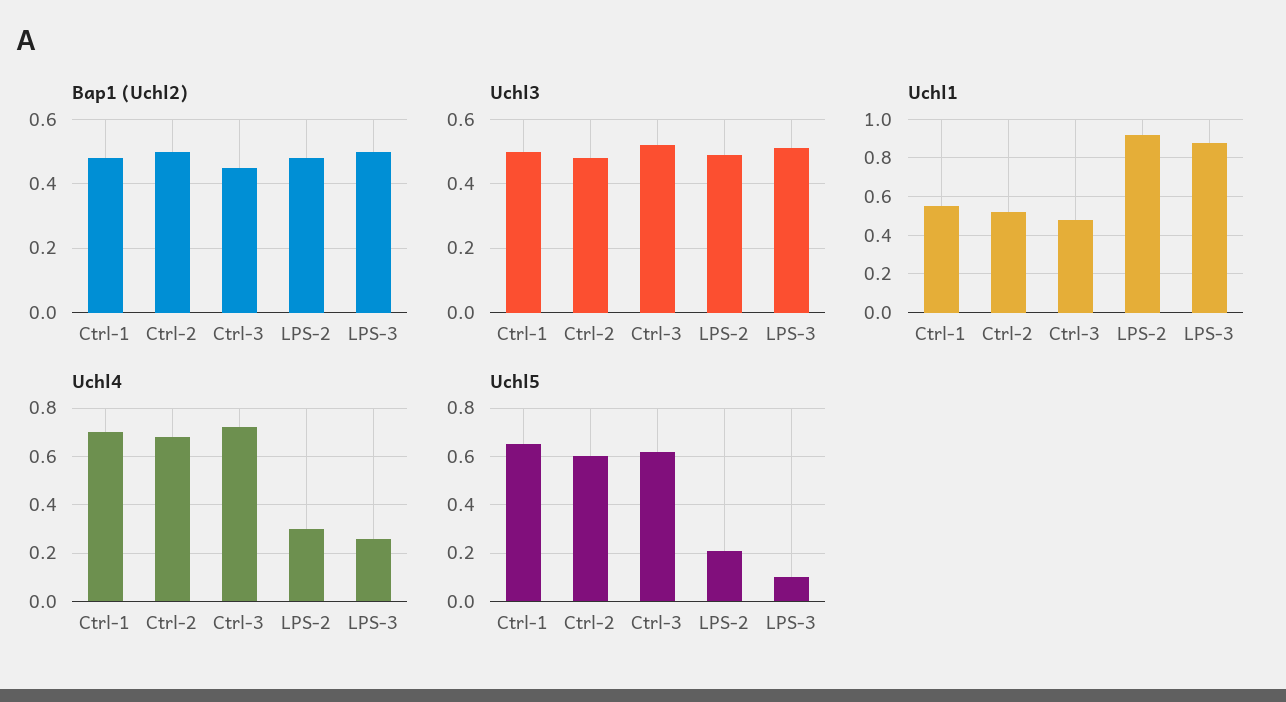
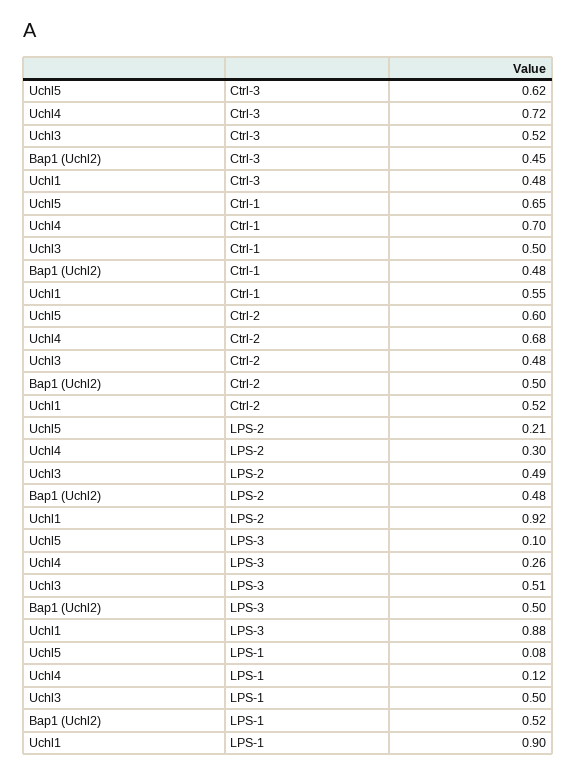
  {
    "Bap1 (Uchl2)": {
      "Ctrl-1": 0.48,
      "Ctrl-2": 0.5,
      "Ctrl-3": 0.45,
      "LPS-2": 0.48,
-     "LPS-3": 0.5
+     "LPS-3": 0.5,
+     "LPS-1": 0.52
    },
    "Uchl3": {
      "Ctrl-1": 0.5,
      "Ctrl-2": 0.48,
      "Ctrl-3": 0.52,
      "LPS-2": 0.49,
-     "LPS-3": 0.51
+     "LPS-3": 0.51,
+     "LPS-1": 0.5
    },
    "Uchl1": {
      "Ctrl-1": 0.55,
      "Ctrl-2": 0.52,
      "Ctrl-3": 0.48,
      "LPS-2": 0.92,
-     "LPS-3": 0.88
+     "LPS-3": 0.88,
+     "LPS-1": 0.9
    },
    "Uchl4": {
      "Ctrl-1": 0.7,
      "Ctrl-2": 0.68,
      "Ctrl-3": 0.72,
      "LPS-2": 0.3,
-     "LPS-3": 0.26
+     "LPS-3": 0.26,
+     "LPS-1": 0.12
    },
    "Uchl5": {
      "Ctrl-1": 0.65,
      "Ctrl-2": 0.6,
      "Ctrl-3": 0.62,
      "LPS-2": 0.21,
-     "LPS-3": 0.1
+     "LPS-3": 0.1,
+     "LPS-1": 0.08
    }
  }

